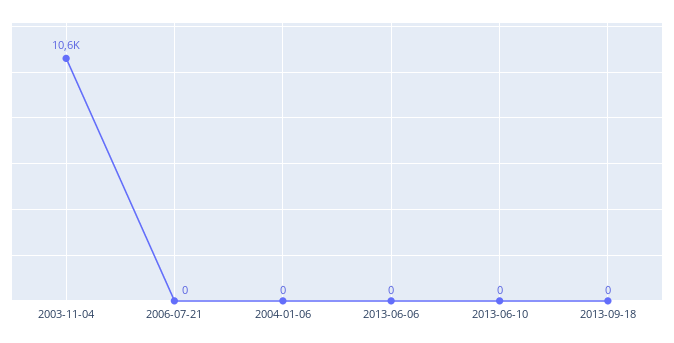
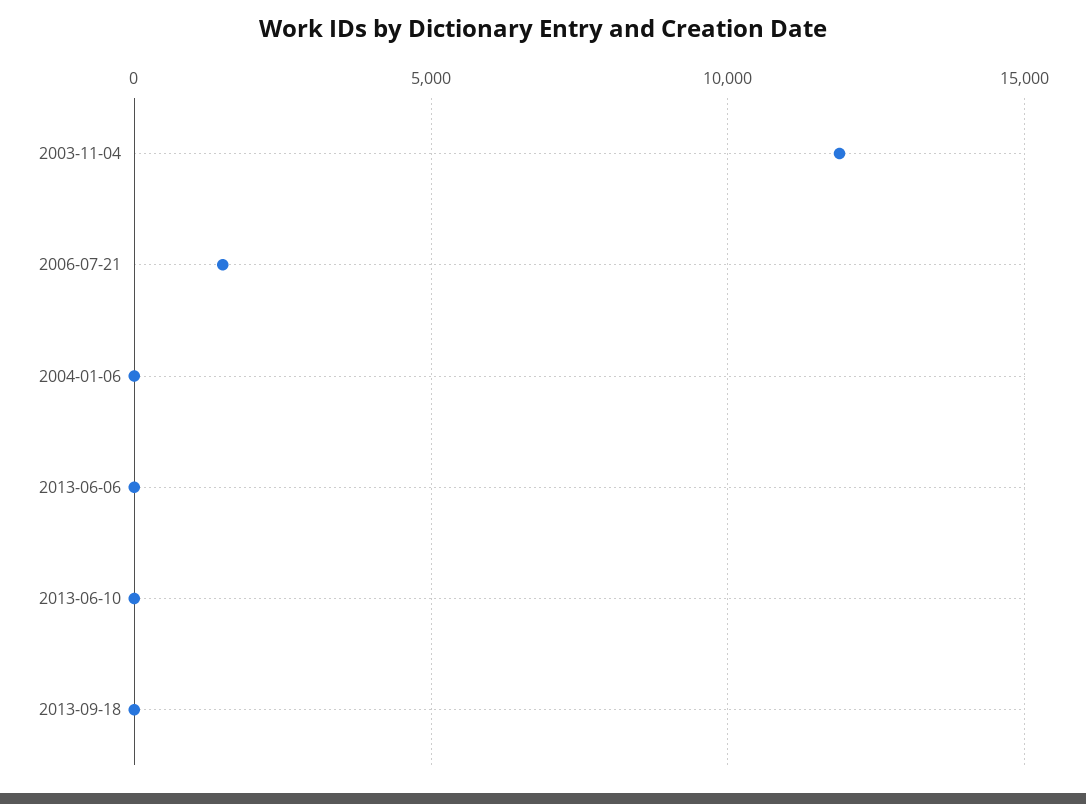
  {
-   "2003-11-04": 10600,
+   "2003-11-04": 12000,
-   "2006-07-21": 0,
+   "2006-07-21": 1500,
    "2004-01-06": 0,
    "2013-06-06": 0,
    "2013-06-10": 0,
    "2013-09-18": 0
  }

